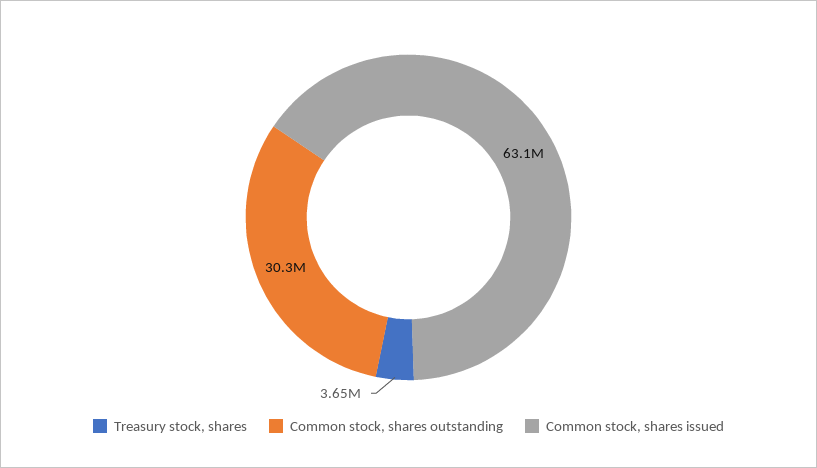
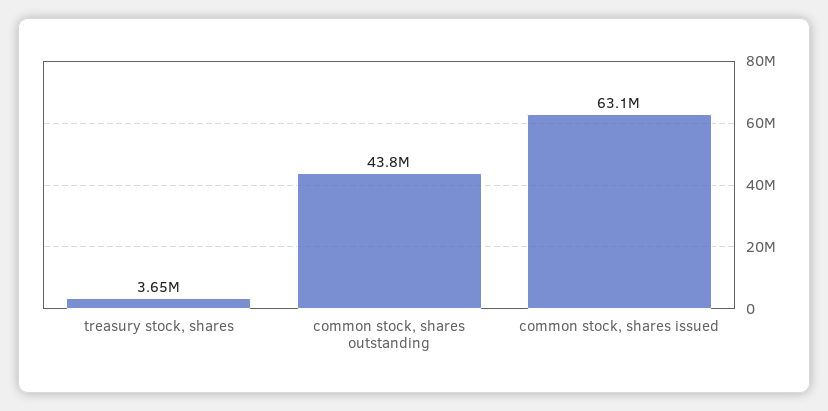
  {
    "Treasury stock, shares": 3650000,
-   "Common stock, shares outstanding": 30300000,
+   "Common stock, shares outstanding": 43800000,
    "Common stock, shares issued": 63100000
  }

